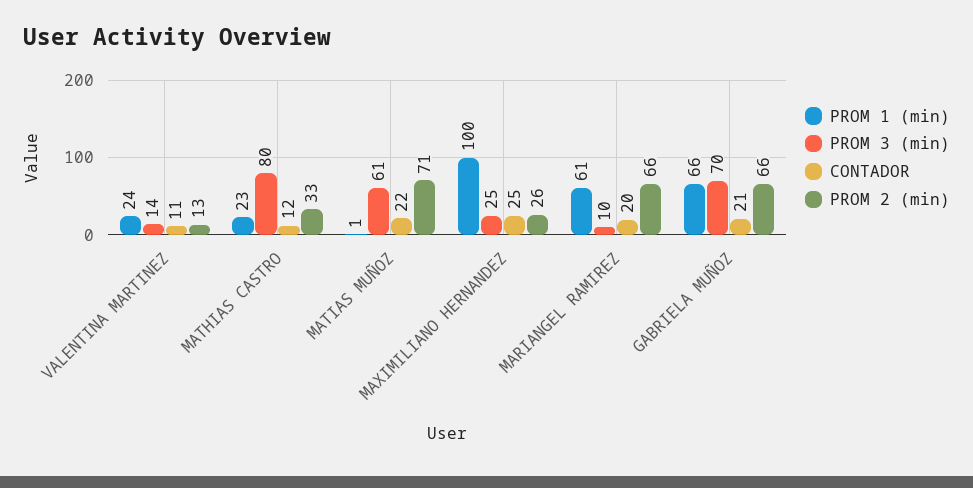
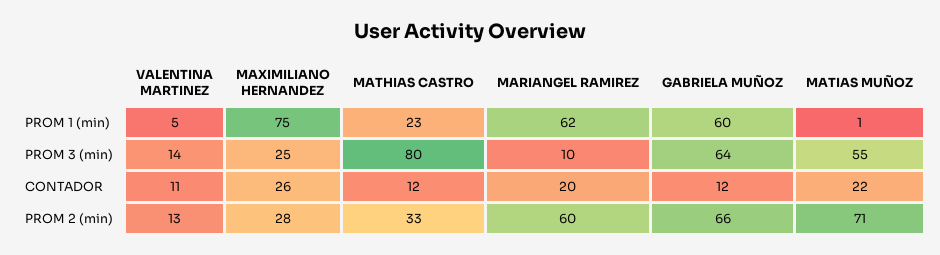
  {
    "PROM 1 (min)": {
-     "VALENTINA MARTINEZ": 24,
+     "VALENTINA MARTINEZ": 5,
      "MATHIAS CASTRO": 23,
      "MATIAS MUÑOZ": 1,
-     "MAXIMILIANO HERNANDEZ": 100,
+     "MAXIMILIANO HERNANDEZ": 75,
-     "MARIANGEL RAMIREZ": 61,
+     "MARIANGEL RAMIREZ": 62,
-     "GABRIELA MUÑOZ": 66
+     "GABRIELA MUÑOZ": 60
    },
    "PROM 3 (min)": {
      "VALENTINA MARTINEZ": 14,
      "MATHIAS CASTRO": 80,
-     "MATIAS MUÑOZ": 61,
+     "MATIAS MUÑOZ": 55,
      "MAXIMILIANO HERNANDEZ": 25,
      "MARIANGEL RAMIREZ": 10,
-     "GABRIELA MUÑOZ": 70
+     "GABRIELA MUÑOZ": 64
    },
    "CONTADOR": {
      "VALENTINA MARTINEZ": 11,
      "MATHIAS CASTRO": 12,
      "MATIAS MUÑOZ": 22,
-     "MAXIMILIANO HERNANDEZ": 25,
+     "MAXIMILIANO HERNANDEZ": 26,
      "MARIANGEL RAMIREZ": 20,
-     "GABRIELA MUÑOZ": 21
+     "GABRIELA MUÑOZ": 12
    },
    "PROM 2 (min)": {
      "VALENTINA MARTINEZ": 13,
      "MATHIAS CASTRO": 33,
      "MATIAS MUÑOZ": 71,
-     "MAXIMILIANO HERNANDEZ": 26,
+     "MAXIMILIANO HERNANDEZ": 28,
-     "MARIANGEL RAMIREZ": 66,
+     "MARIANGEL RAMIREZ": 60,
      "GABRIELA MUÑOZ": 66
    }
  }

